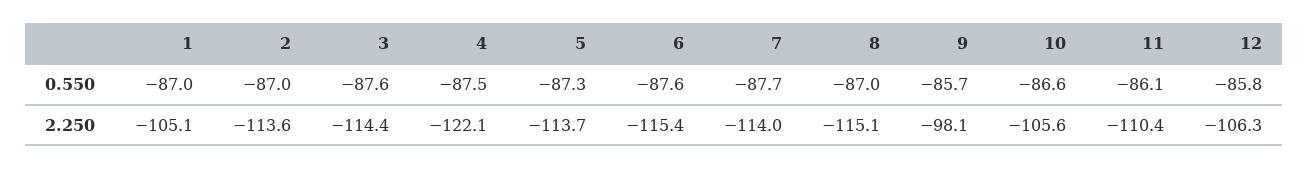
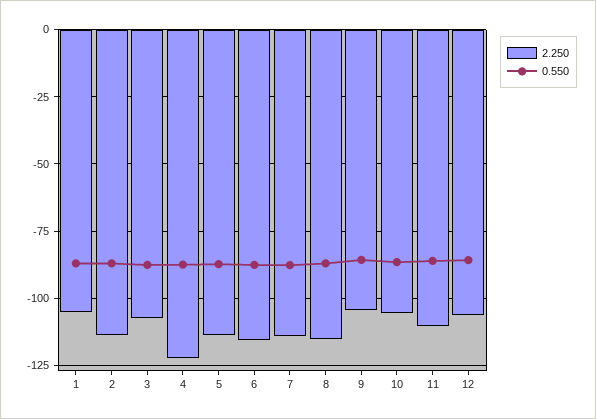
  {
    "0.550": {
      "1": -87,
      "2": -87,
      "3": -87.6,
      "4": -87.5,
      "5": -87.3,
      "6": -87.6,
      "7": -87.7,
      "8": -87,
      "9": -85.7,
      "10": -86.6,
      "11": -86.1,
      "12": -85.8
    },
    "2.250": {
      "1": -105.1,
      "2": -113.6,
-     "3": -114.4,
+     "3": -107.5,
      "4": -122.1,
      "5": -113.7,
      "6": -115.4,
      "7": -114,
      "8": -115.1,
-     "9": -98.1,
+     "9": -105,
      "10": -105.6,
      "11": -110.4,
      "12": -106.3
    }
  }

